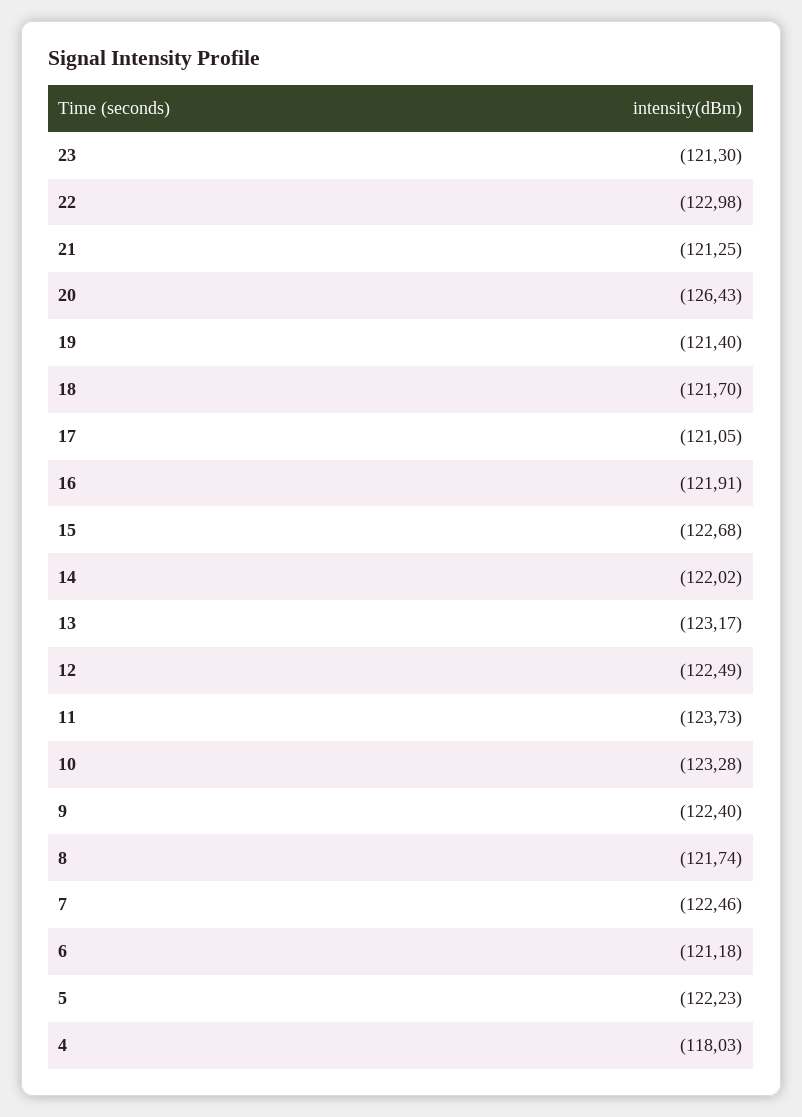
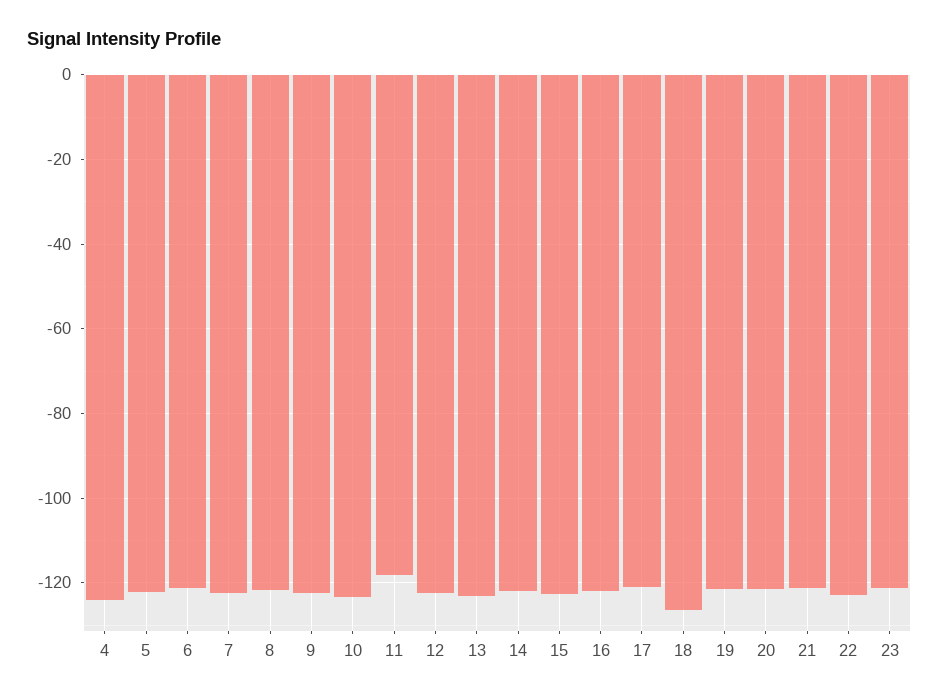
  {
    "23": -121.3,
    "22": -122.98,
    "21": -121.25,
-   "20": -126.43,
+   "20": -122,
    "19": -121.4,
-   "18": -121.7,
+   "18": -126,
    "17": -121.05,
    "16": -121.91,
    "15": -122.68,
    "14": -122.02,
    "13": -123.17,
    "12": -122.49,
-   "11": -123.73,
+   "11": -118,
    "10": -123.28,
    "9": -122.4,
    "8": -121.74,
    "7": -122.46,
    "6": -121.18,
    "5": -122.23,
-   "4": -118.03
+   "4": -124
  }

